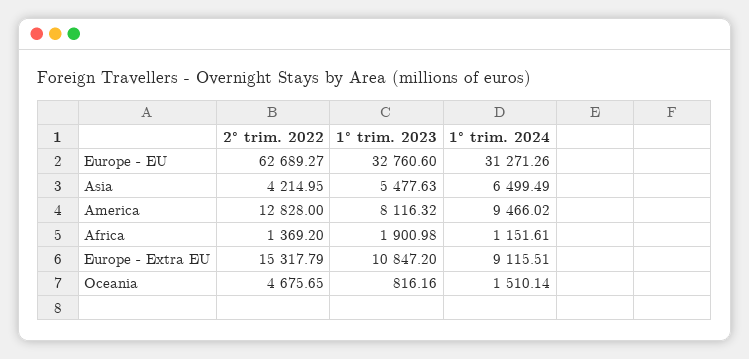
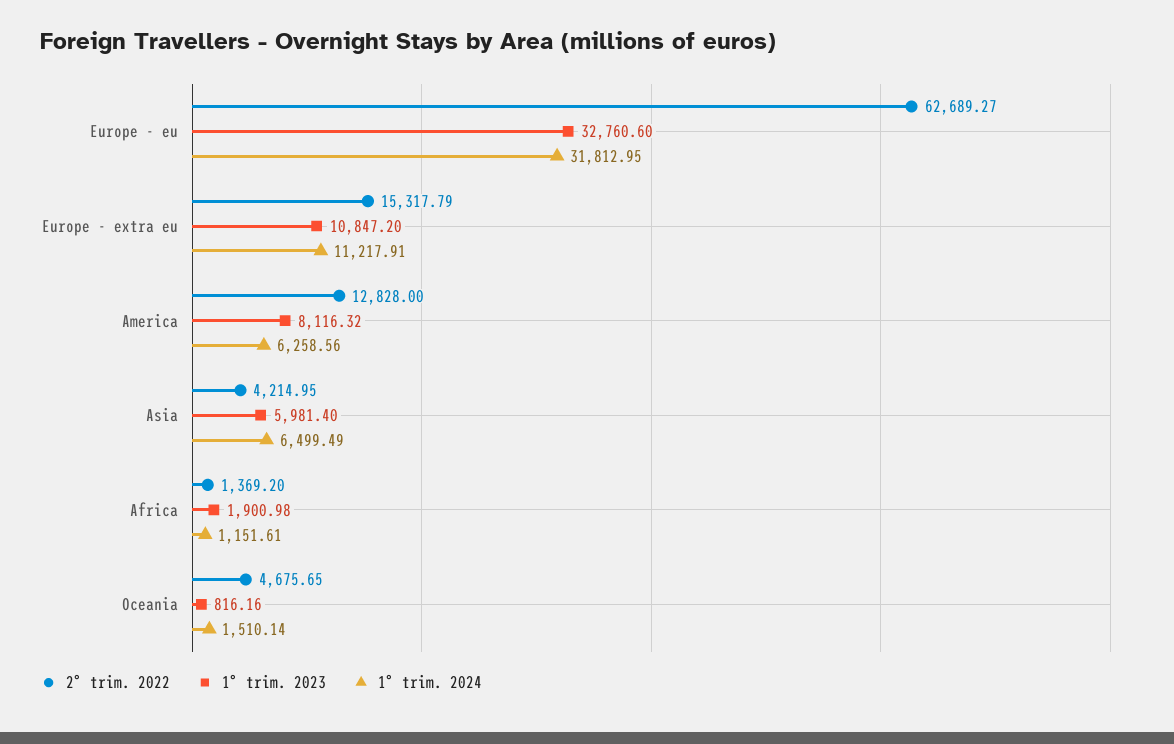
  {
    "2° trim. 2022": {
      "Europe - EU": 62689.27,
      "Asia": 4214.95,
      "America": 12828,
      "Africa": 1369.2,
      "Europe - Extra EU": 15317.79,
      "Oceania": 4675.65
    },
    "1° trim. 2023": {
      "Europe - EU": 32760.6,
-     "Asia": 5477.63,
+     "Asia": 5981.4,
      "America": 8116.32,
      "Africa": 1900.98,
      "Europe - Extra EU": 10847.2,
      "Oceania": 816.16
    },
    "1° trim. 2024": {
-     "Europe - EU": 31271.26,
+     "Europe - EU": 31812.95,
      "Asia": 6499.49,
-     "America": 9466.02,
+     "America": 6258.56,
      "Africa": 1151.61,
-     "Europe - Extra EU": 9115.51,
+     "Europe - Extra EU": 11217.91,
      "Oceania": 1510.14
    }
  }

